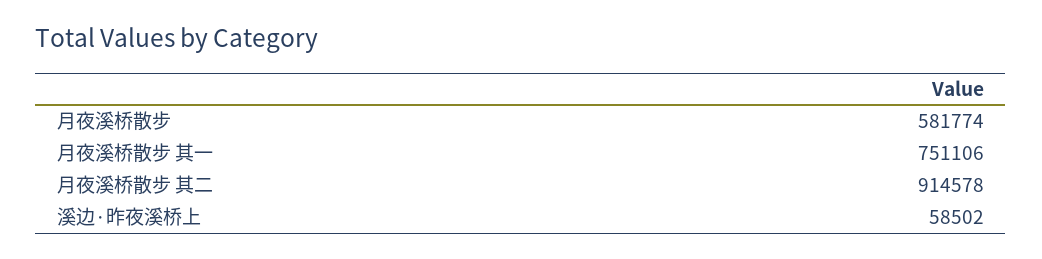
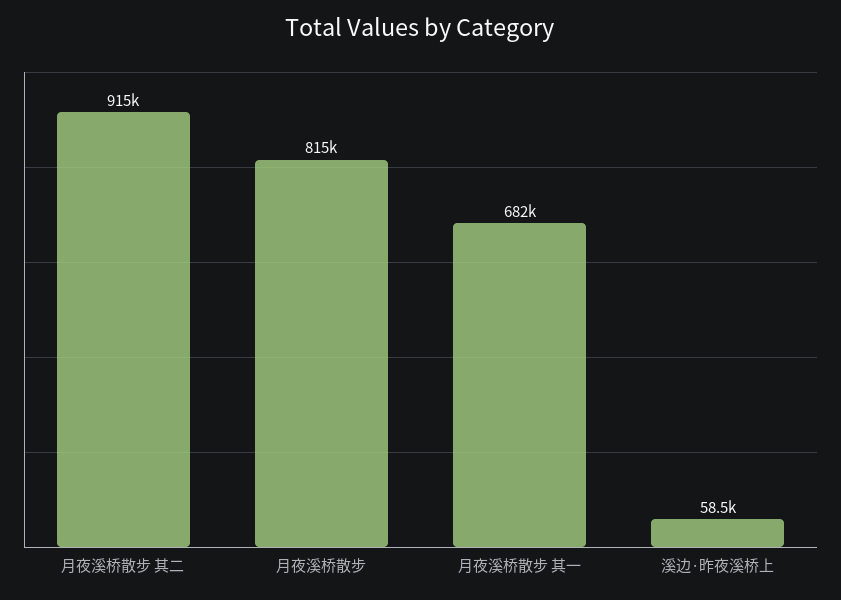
  {
-   "月夜溪桥散步": 581774,
+   "月夜溪桥散步": 815000,
-   "月夜溪桥散步 其一": 751106,
+   "月夜溪桥散步 其一": 682000,
    "月夜溪桥散步 其二": 914578,
    "溪边·昨夜溪桥上": 58502
  }

